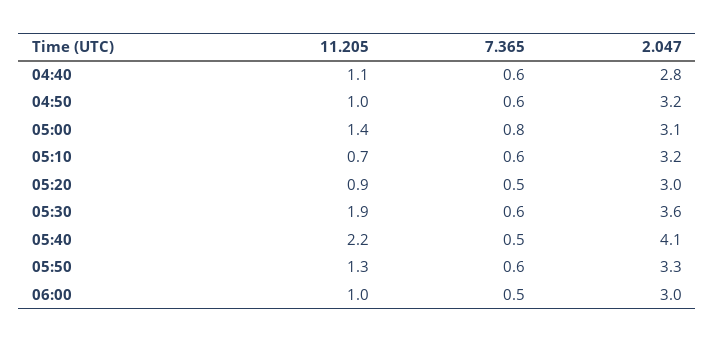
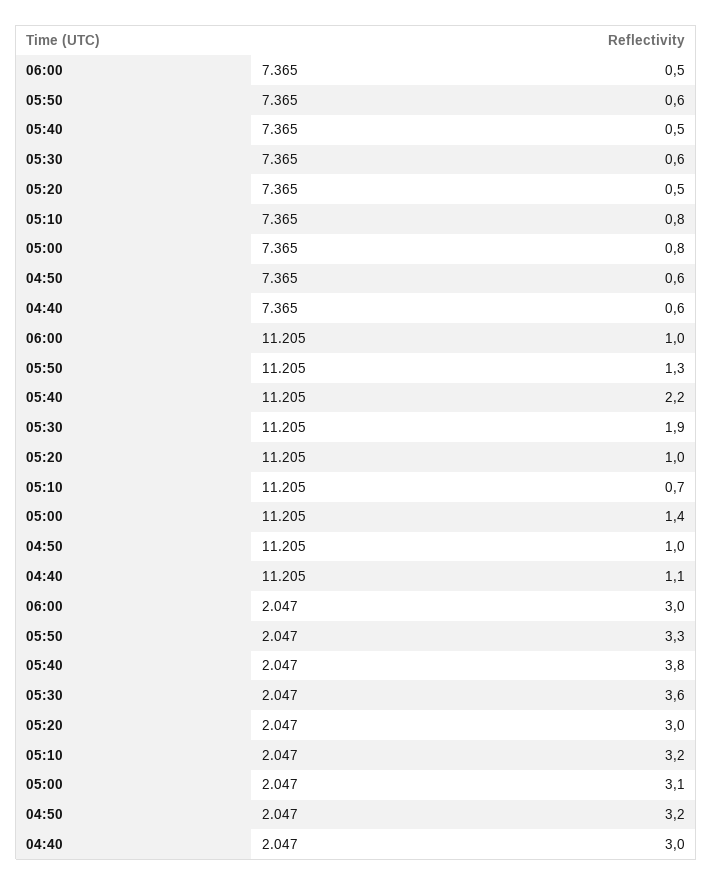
  {
    "11.205": {
      "04:40": 1.1,
      "04:50": 1,
      "05:00": 1.4,
      "05:10": 0.7,
-     "05:20": 0.9,
+     "05:20": 1,
      "05:30": 1.9,
      "05:40": 2.2,
      "05:50": 1.3,
      "06:00": 1
    },
    "7.365": {
      "04:40": 0.6,
      "04:50": 0.6,
      "05:00": 0.8,
-     "05:10": 0.6,
+     "05:10": 0.8,
      "05:20": 0.5,
      "05:30": 0.6,
      "05:40": 0.5,
      "05:50": 0.6,
      "06:00": 0.5
    },
    "2.047": {
-     "04:40": 2.8,
+     "04:40": 3,
      "04:50": 3.2,
      "05:00": 3.1,
      "05:10": 3.2,
      "05:20": 3,
      "05:30": 3.6,
-     "05:40": 4.1,
+     "05:40": 3.8,
      "05:50": 3.3,
      "06:00": 3
    }
  }

